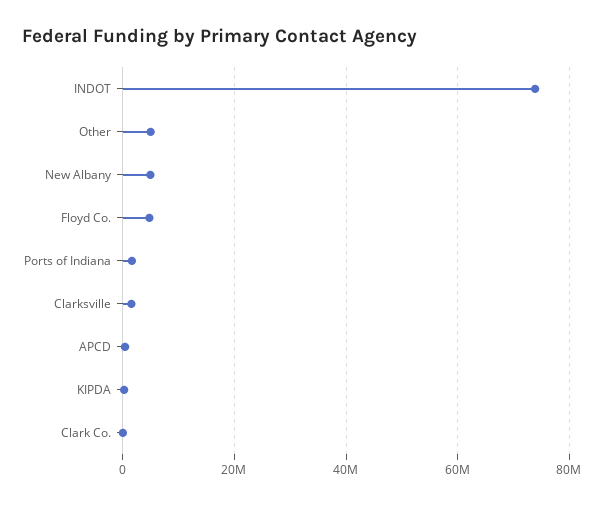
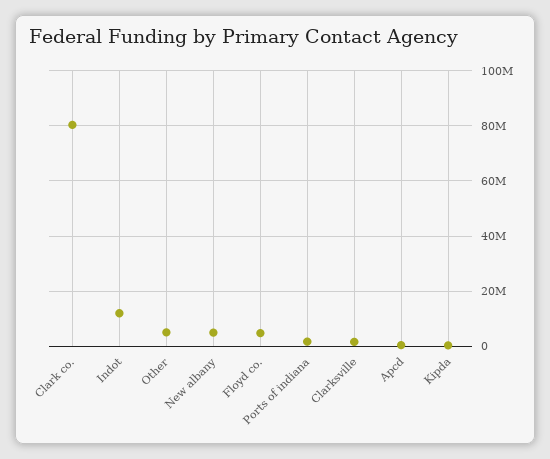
  {
-   "INDOT": 74000000,
+   "INDOT": 12500000,
    "Other": 6000000,
    "New Albany": 4000000,
    "Floyd Co.": 4000000,
    "Ports of Indiana": 2000000,
    "Clarksville": 2000000,
    "APCD": 0,
    "KIPDA": 0,
-   "Clark Co.": 0
+   "Clark Co.": 80000000
  }

